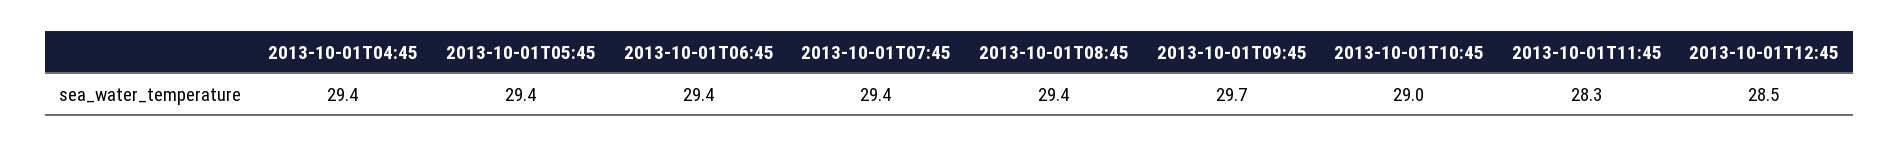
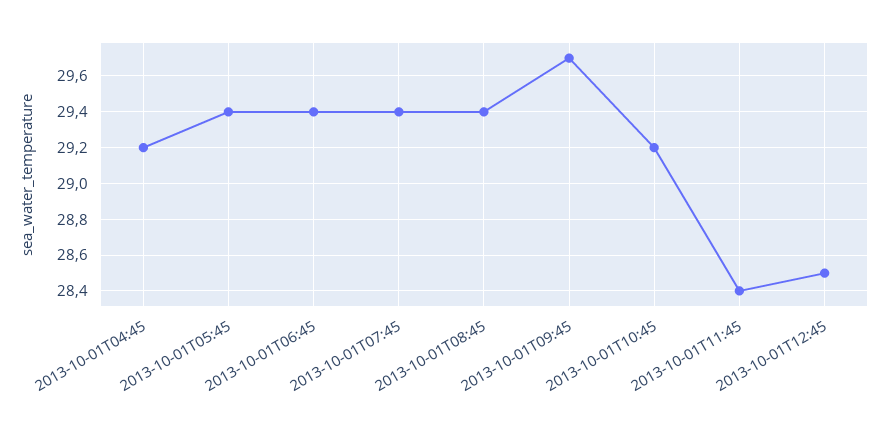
  {
-   "2013-10-01T04:45": 29.4,
+   "2013-10-01T04:45": 29.2,
    "2013-10-01T05:45": 29.4,
    "2013-10-01T06:45": 29.4,
    "2013-10-01T07:45": 29.4,
    "2013-10-01T08:45": 29.4,
    "2013-10-01T09:45": 29.7,
-   "2013-10-01T10:45": 29,
+   "2013-10-01T10:45": 29.2,
-   "2013-10-01T11:45": 28.3,
+   "2013-10-01T11:45": 28.4,
    "2013-10-01T12:45": 28.5
  }

